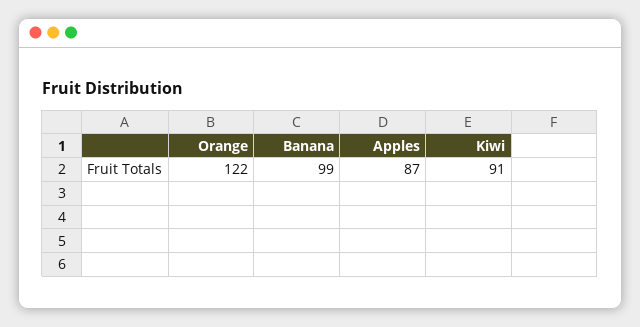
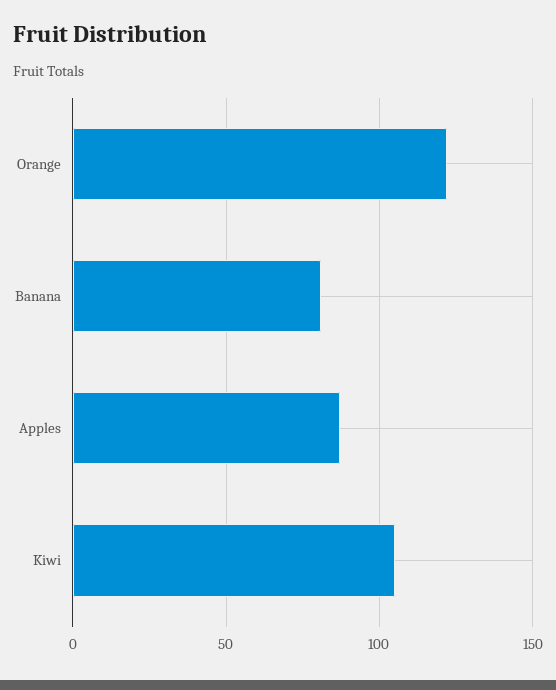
  {
    "Orange": 122,
-   "Banana": 99,
+   "Banana": 80,
    "Apples": 87,
-   "Kiwi": 91
+   "Kiwi": 105
  }

